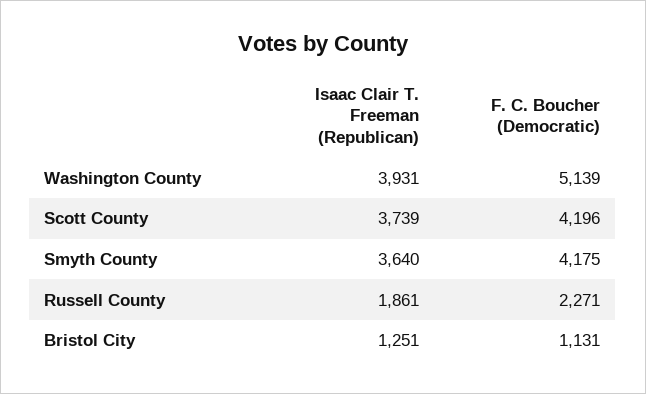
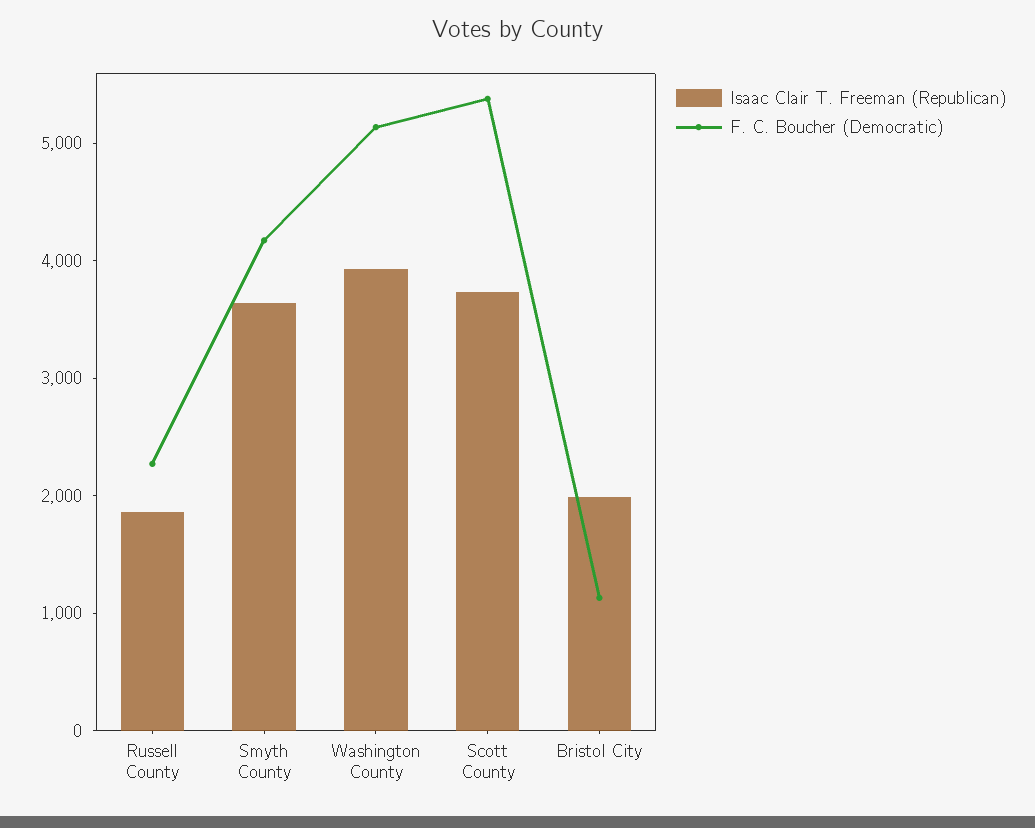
  {
    "Isaac Clair T. Freeman (Republican)": {
      "Washington County": 3931,
      "Scott County": 3739,
      "Smyth County": 3640,
      "Russell County": 1861,
-     "Bristol City": 1251
+     "Bristol City": 2000
    },
    "F. C. Boucher (Democratic)": {
      "Washington County": 5139,
-     "Scott County": 4196,
+     "Scott County": 5400,
      "Smyth County": 4175,
      "Russell County": 2271,
      "Bristol City": 1131
    }
  }

